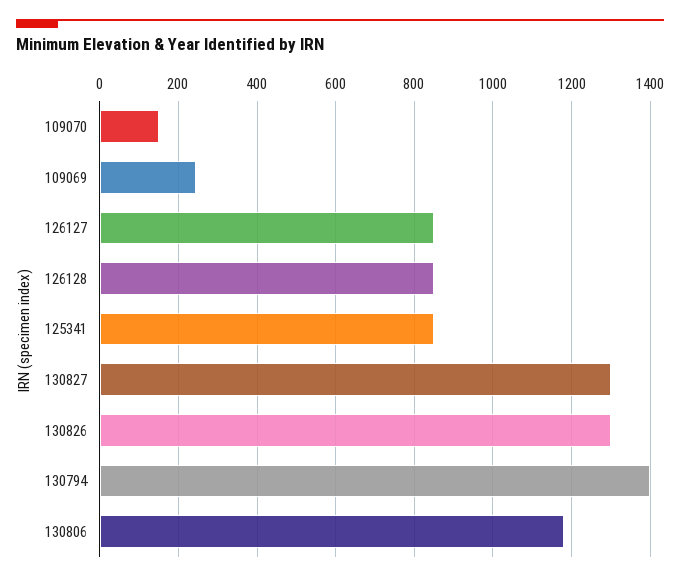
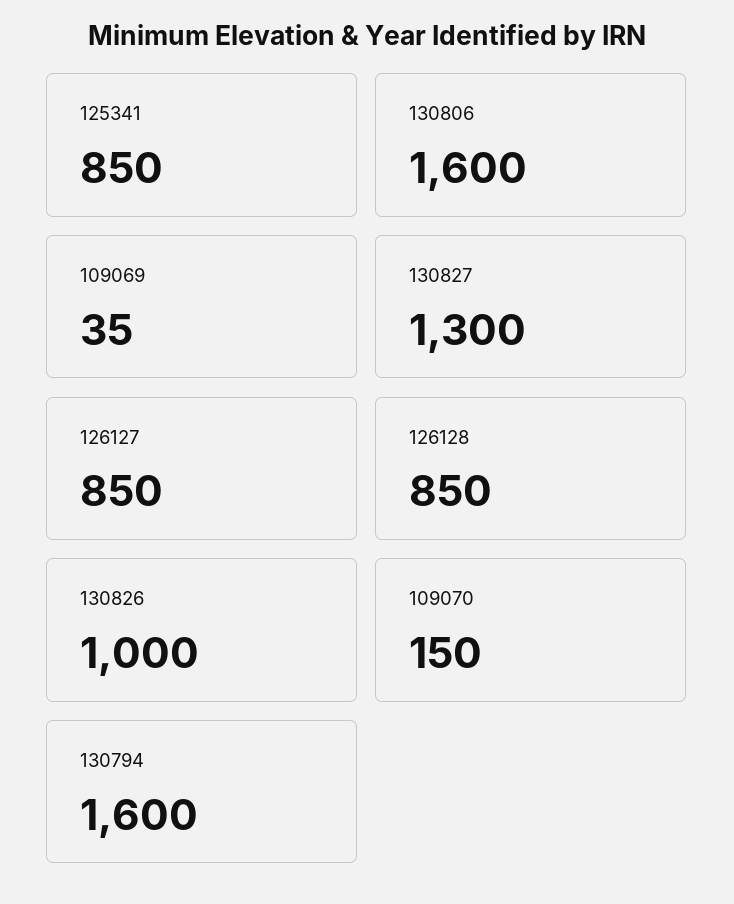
  {
    "109070": 150,
-   "109069": 240,
+   "109069": 35,
    "126127": 850,
    "126128": 850,
    "125341": 850,
    "130827": 1300,
-   "130826": 1300,
+   "130826": 1000,
-   "130794": 1400,
+   "130794": 1600,
-   "130806": 1180
+   "130806": 1600
  }

